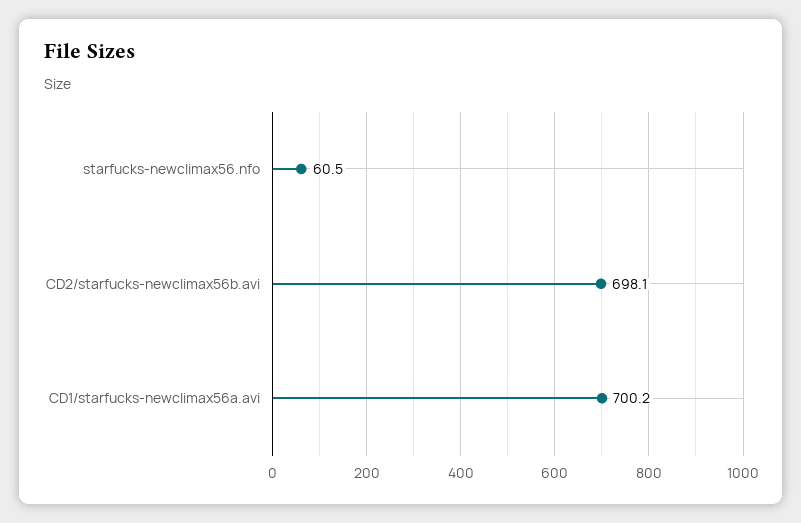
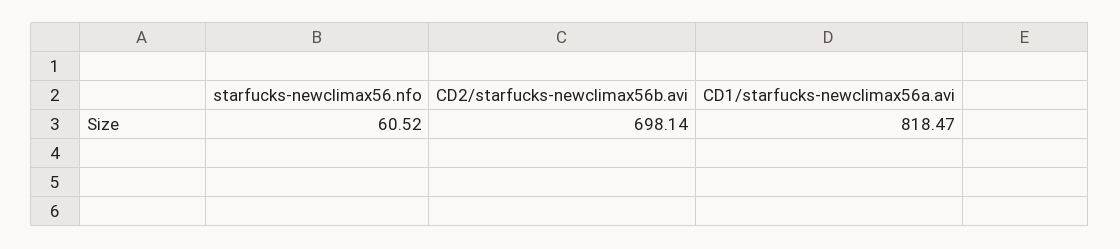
  {
    "starfucks-newclimax56.nfo": 60.52,
    "CD2/starfucks-newclimax56b.avi": 698.14,
-   "CD1/starfucks-newclimax56a.avi": 700.2
+   "CD1/starfucks-newclimax56a.avi": 818.47
  }

